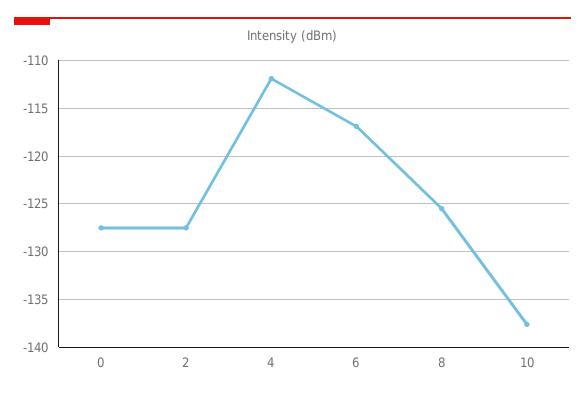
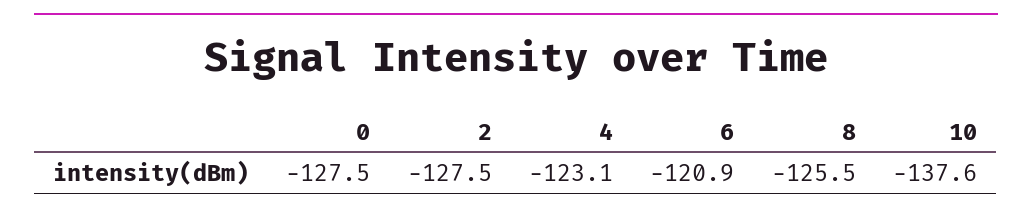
  {
    "0": -127.5,
    "2": -127.5,
-   "4": -112,
+   "4": -123.1,
-   "6": -117,
+   "6": -120.9,
    "8": -125.5,
    "10": -137.6
  }

